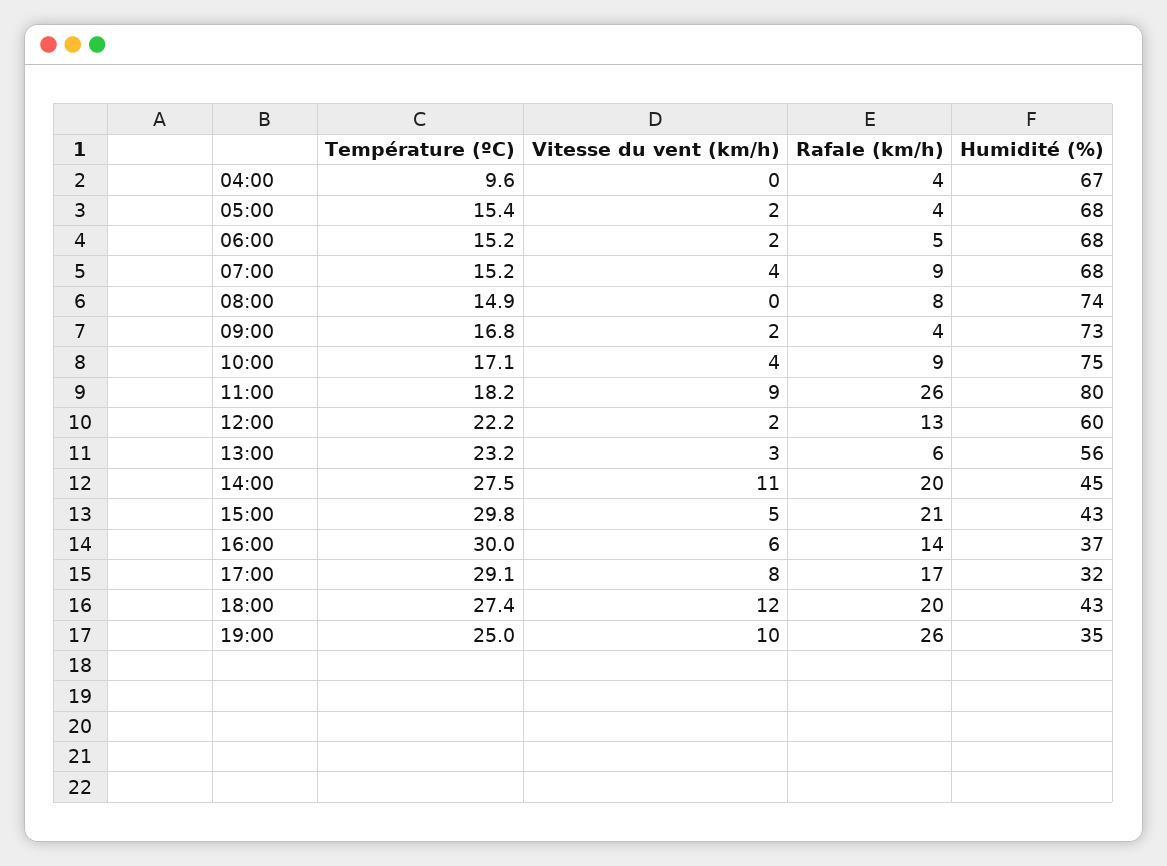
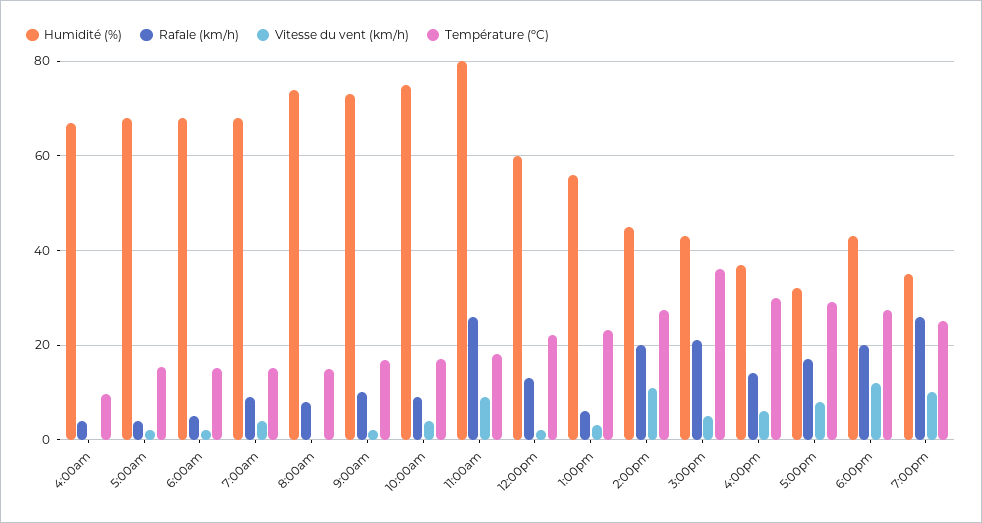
  {
    "Température (ºC)": {
      "04:00": 9.6,
      "05:00": 15.4,
      "06:00": 15.2,
      "07:00": 15.2,
      "08:00": 14.9,
      "09:00": 16.8,
      "10:00": 17.1,
      "11:00": 18.2,
      "12:00": 22.2,
      "13:00": 23.2,
      "14:00": 27.5,
-     "15:00": 29.8,
+     "15:00": 36,
      "16:00": 30,
      "17:00": 29.1,
      "18:00": 27.4,
      "19:00": 25
    },
    "Vitesse du vent (km/h)": {
      "04:00": 0,
      "05:00": 2,
      "06:00": 2,
      "07:00": 4,
      "08:00": 0,
      "09:00": 2,
      "10:00": 4,
      "11:00": 9,
      "12:00": 2,
      "13:00": 3,
      "14:00": 11,
      "15:00": 5,
      "16:00": 6,
      "17:00": 8,
      "18:00": 12,
      "19:00": 10
    },
    "Rafale (km/h)": {
      "04:00": 4,
      "05:00": 4,
      "06:00": 5,
      "07:00": 9,
      "08:00": 8,
-     "09:00": 4,
+     "09:00": 10,
      "10:00": 9,
      "11:00": 26,
      "12:00": 13,
      "13:00": 6,
      "14:00": 20,
      "15:00": 21,
      "16:00": 14,
      "17:00": 17,
      "18:00": 20,
      "19:00": 26
    },
    "Humidité (%)": {
      "04:00": 67,
      "05:00": 68,
      "06:00": 68,
      "07:00": 68,
      "08:00": 74,
      "09:00": 73,
      "10:00": 75,
      "11:00": 80,
      "12:00": 60,
      "13:00": 56,
      "14:00": 45,
      "15:00": 43,
      "16:00": 37,
      "17:00": 32,
      "18:00": 43,
      "19:00": 35
    }
  }

